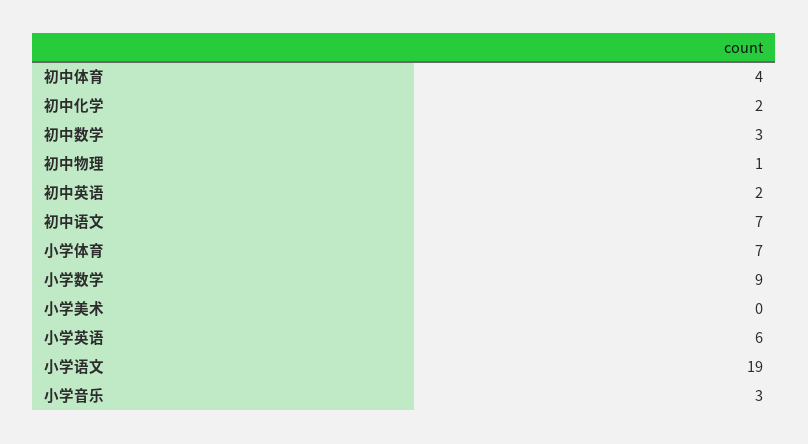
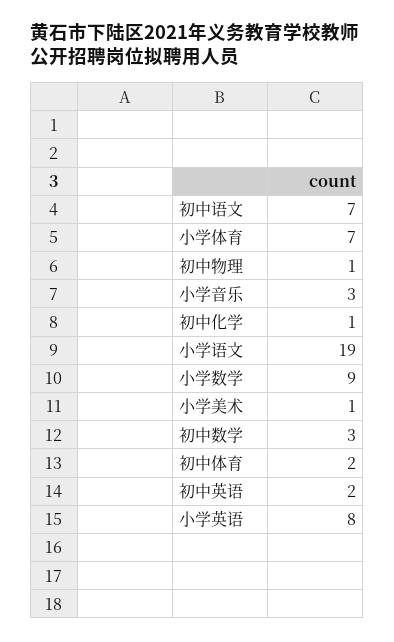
  {
-   "初中体育": 4,
+   "初中体育": 2,
-   "初中化学": 2,
+   "初中化学": 1,
    "初中数学": 3,
    "初中物理": 1,
    "初中英语": 2,
    "初中语文": 7,
    "小学体育": 7,
    "小学数学": 9,
-   "小学美术": 0,
+   "小学美术": 1,
-   "小学英语": 6,
+   "小学英语": 8,
    "小学语文": 19,
    "小学音乐": 3
  }

